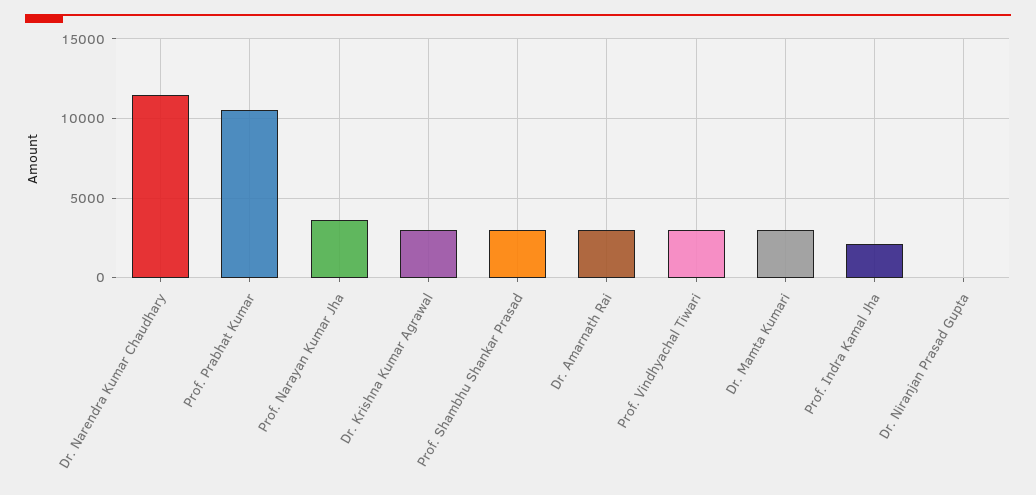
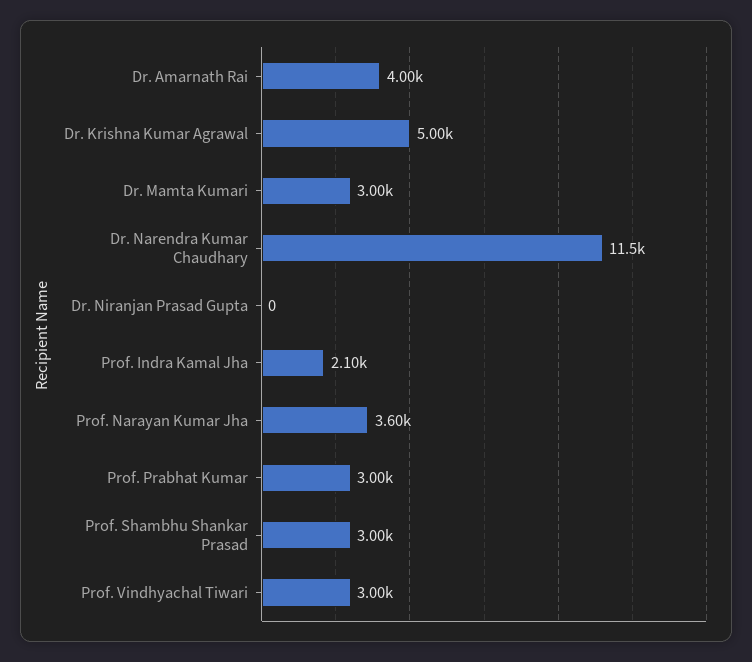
  {
    "Dr. Narendra Kumar Chaudhary": 11500,
-   "Prof. Prabhat Kumar": 10500,
+   "Prof. Prabhat Kumar": 3000,
    "Prof. Narayan Kumar Jha": 3600,
-   "Dr. Krishna Kumar Agrawal": 3000,
+   "Dr. Krishna Kumar Agrawal": 5000,
    "Prof. Shambhu Shankar Prasad": 3000,
-   "Dr. Amarnath Rai": 3000,
+   "Dr. Amarnath Rai": 4000,
    "Prof. Vindhyachal Tiwari": 3000,
    "Dr. Mamta Kumari": 3000,
    "Prof. Indra Kamal Jha": 2100,
    "Dr. Niranjan Prasad Gupta": 0
  }

